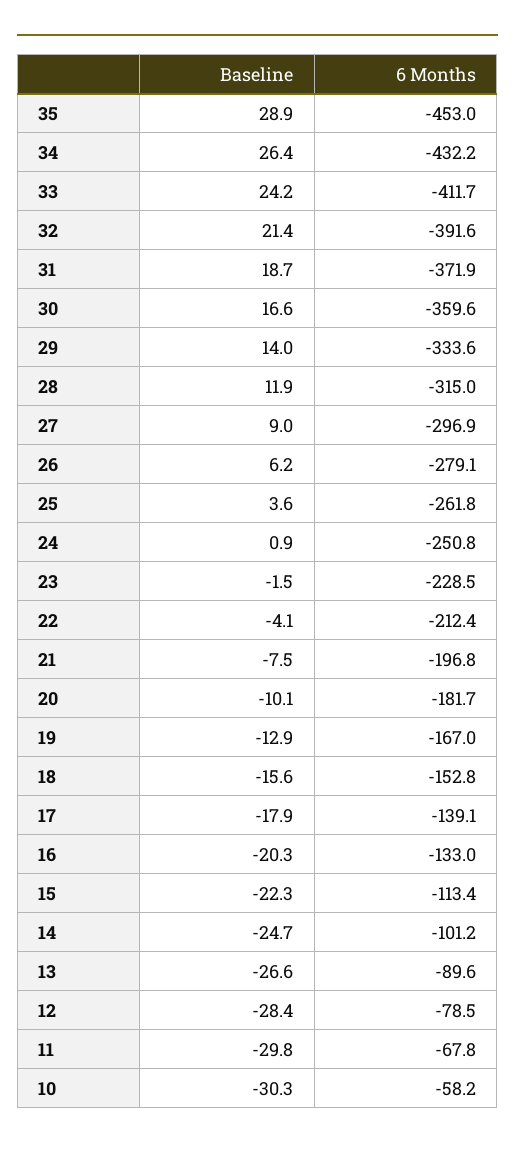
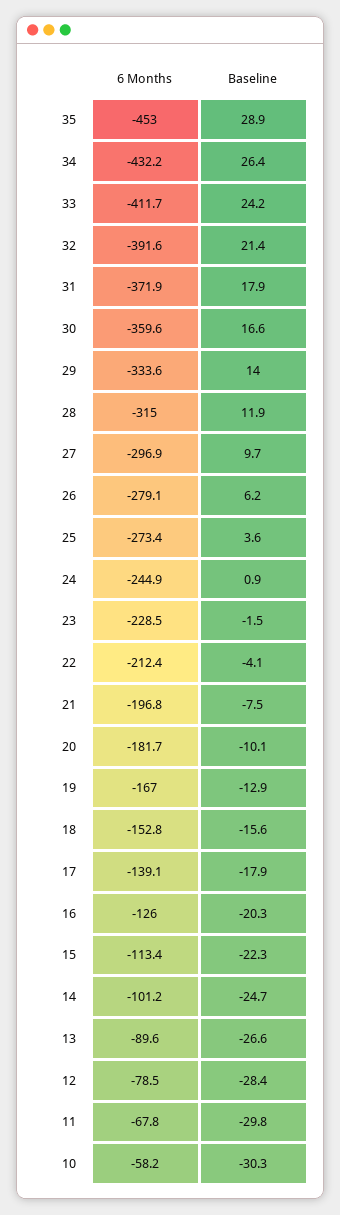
  {
    "Baseline": {
      "35": 28.9,
      "34": 26.4,
      "33": 24.2,
      "32": 21.4,
-     "31": 18.7,
+     "31": 17.9,
      "30": 16.6,
      "29": 14,
      "28": 11.9,
-     "27": 9,
+     "27": 9.7,
      "26": 6.2,
      "25": 3.6,
      "24": 0.9,
      "23": -1.5,
      "22": -4.1,
      "21": -7.5,
      "20": -10.1,
      "19": -12.9,
      "18": -15.6,
      "17": -17.9,
      "16": -20.3,
      "15": -22.3,
      "14": -24.7,
      "13": -26.6,
      "12": -28.4,
      "11": -29.8,
      "10": -30.3
    },
    "6 Months": {
      "35": -453,
      "34": -432.2,
      "33": -411.7,
      "32": -391.6,
      "31": -371.9,
      "30": -359.6,
      "29": -333.6,
      "28": -315,
      "27": -296.9,
      "26": -279.1,
-     "25": -261.8,
+     "25": -273.4,
-     "24": -250.8,
+     "24": -244.9,
      "23": -228.5,
      "22": -212.4,
      "21": -196.8,
      "20": -181.7,
      "19": -167,
      "18": -152.8,
      "17": -139.1,
-     "16": -133,
+     "16": -126,
      "15": -113.4,
      "14": -101.2,
      "13": -89.6,
      "12": -78.5,
      "11": -67.8,
      "10": -58.2
    }
  }

